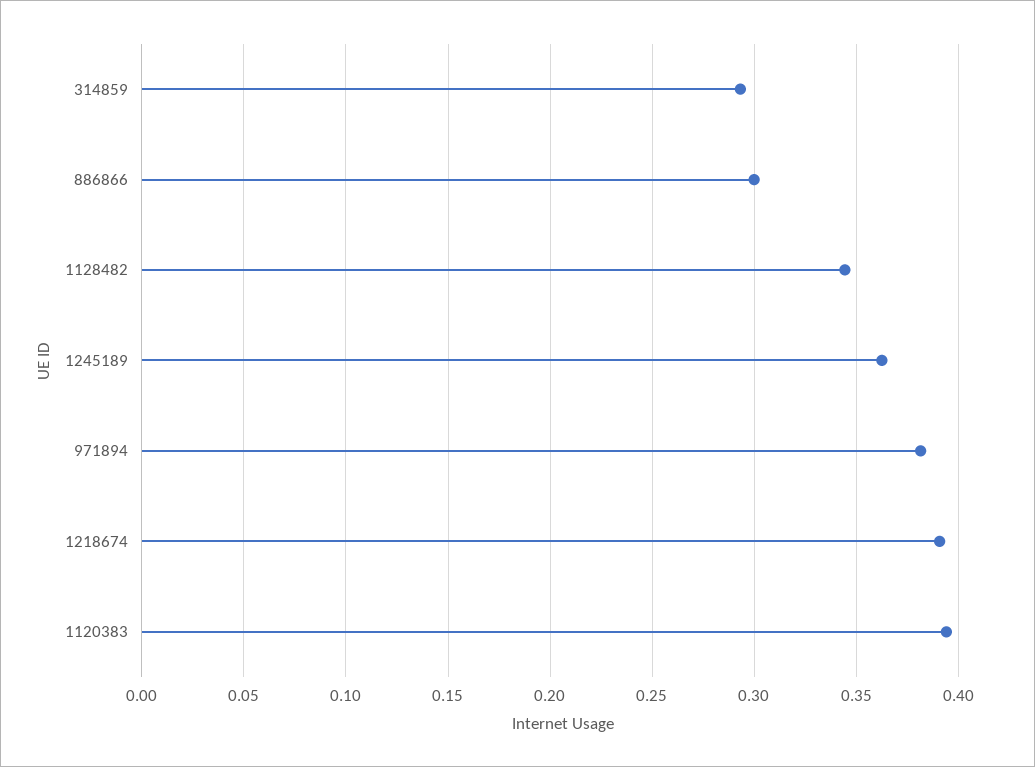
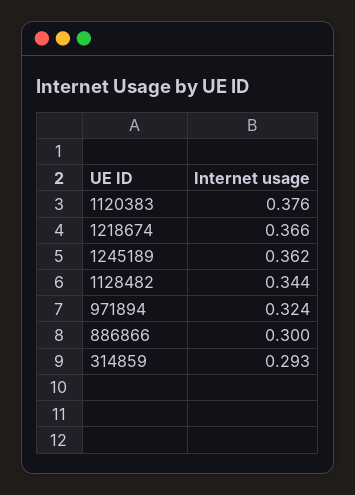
  {
    "314859": 0.293,
    "886866": 0.3,
    "1128482": 0.344,
    "1245189": 0.362,
-   "971894": 0.38,
+   "971894": 0.324,
-   "1218674": 0.39,
+   "1218674": 0.366,
-   "1120383": 0.395
+   "1120383": 0.376
  }

